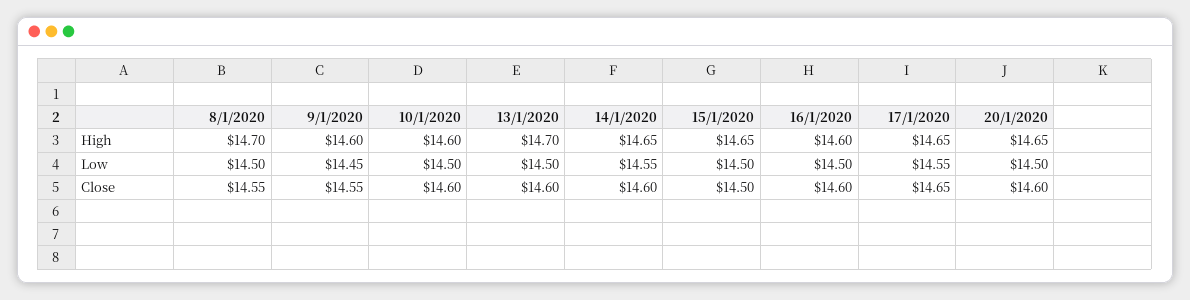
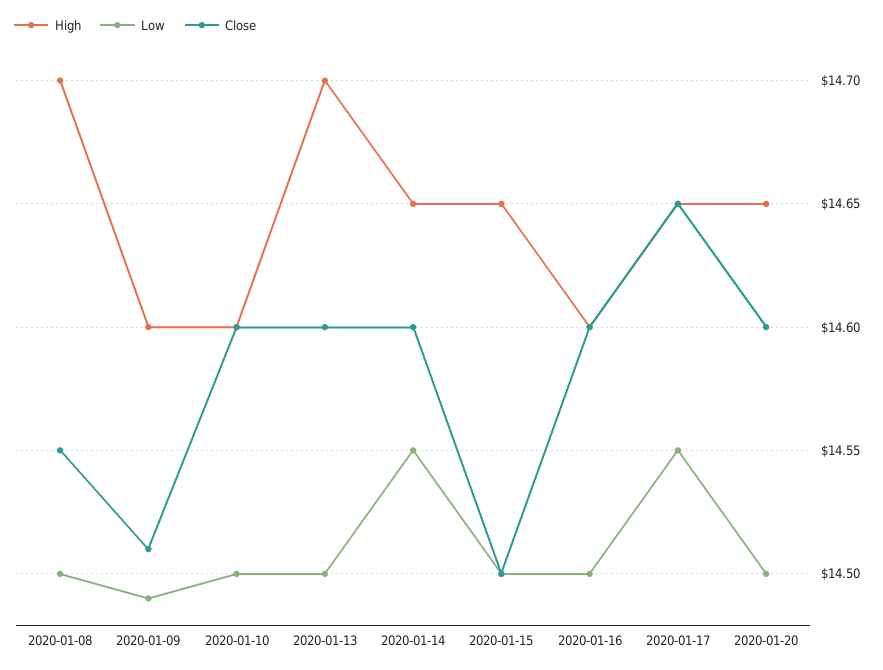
  {
    "High": {
      "8/1/2020": 14.7,
      "9/1/2020": 14.6,
      "10/1/2020": 14.6,
      "13/1/2020": 14.7,
      "14/1/2020": 14.65,
      "15/1/2020": 14.65,
      "16/1/2020": 14.6,
      "17/1/2020": 14.65,
      "20/1/2020": 14.65
    },
    "Low": {
      "8/1/2020": 14.5,
-     "9/1/2020": 14.45,
+     "9/1/2020": 14.49,
      "10/1/2020": 14.5,
      "13/1/2020": 14.5,
      "14/1/2020": 14.55,
      "15/1/2020": 14.5,
      "16/1/2020": 14.5,
      "17/1/2020": 14.55,
      "20/1/2020": 14.5
    },
    "Close": {
      "8/1/2020": 14.55,
-     "9/1/2020": 14.55,
+     "9/1/2020": 14.51,
      "10/1/2020": 14.6,
      "13/1/2020": 14.6,
      "14/1/2020": 14.6,
      "15/1/2020": 14.5,
      "16/1/2020": 14.6,
      "17/1/2020": 14.65,
      "20/1/2020": 14.6
    }
  }

